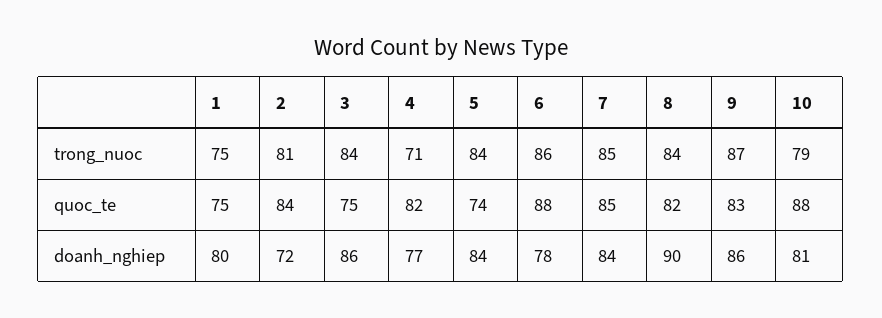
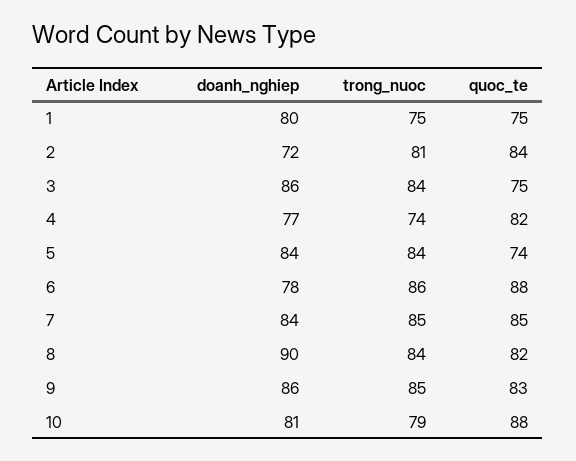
  {
    "1": {
      "trong_nuoc": 75,
      "quoc_te": 75,
      "doanh_nghiep": 80
    },
    "2": {
      "trong_nuoc": 81,
      "quoc_te": 84,
      "doanh_nghiep": 72
    },
    "3": {
      "trong_nuoc": 84,
      "quoc_te": 75,
      "doanh_nghiep": 86
    },
    "4": {
-     "trong_nuoc": 71,
+     "trong_nuoc": 74,
      "quoc_te": 82,
      "doanh_nghiep": 77
    },
    "5": {
      "trong_nuoc": 84,
      "quoc_te": 74,
      "doanh_nghiep": 84
    },
    "6": {
      "trong_nuoc": 86,
      "quoc_te": 88,
      "doanh_nghiep": 78
    },
    "7": {
      "trong_nuoc": 85,
      "quoc_te": 85,
      "doanh_nghiep": 84
    },
    "8": {
      "trong_nuoc": 84,
      "quoc_te": 82,
      "doanh_nghiep": 90
    },
    "9": {
-     "trong_nuoc": 87,
+     "trong_nuoc": 85,
      "quoc_te": 83,
      "doanh_nghiep": 86
    },
    "10": {
      "trong_nuoc": 79,
      "quoc_te": 88,
      "doanh_nghiep": 81
    }
  }

